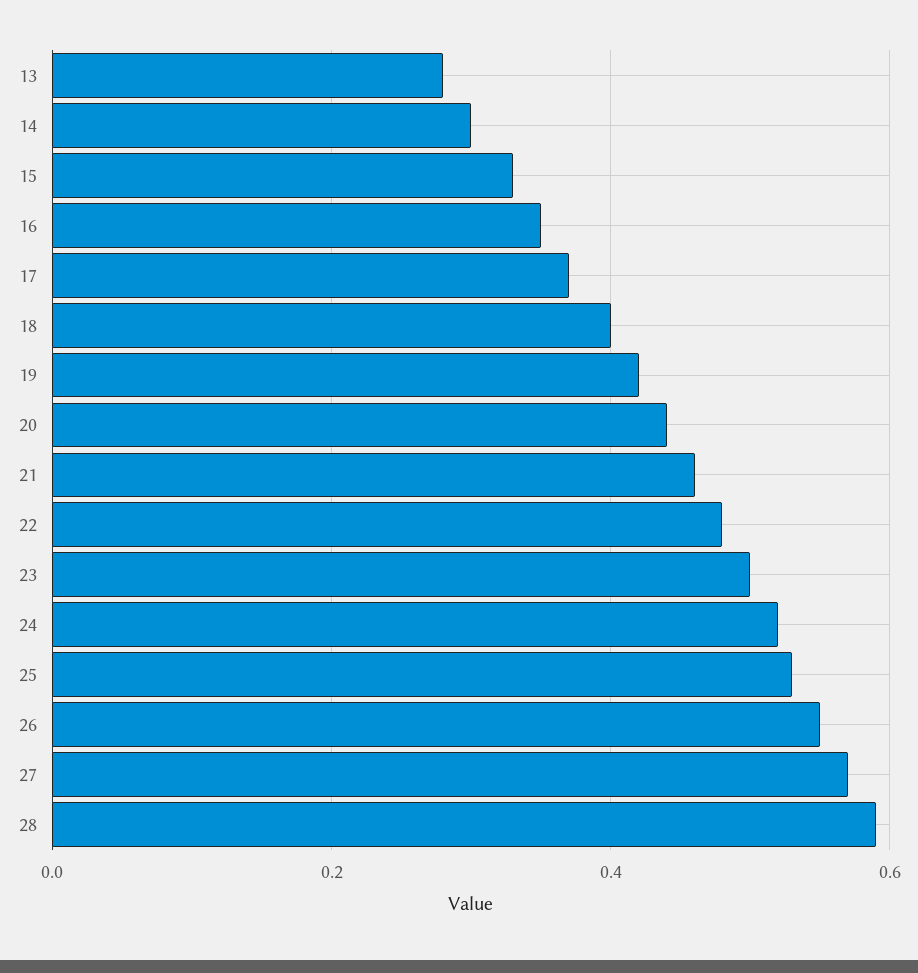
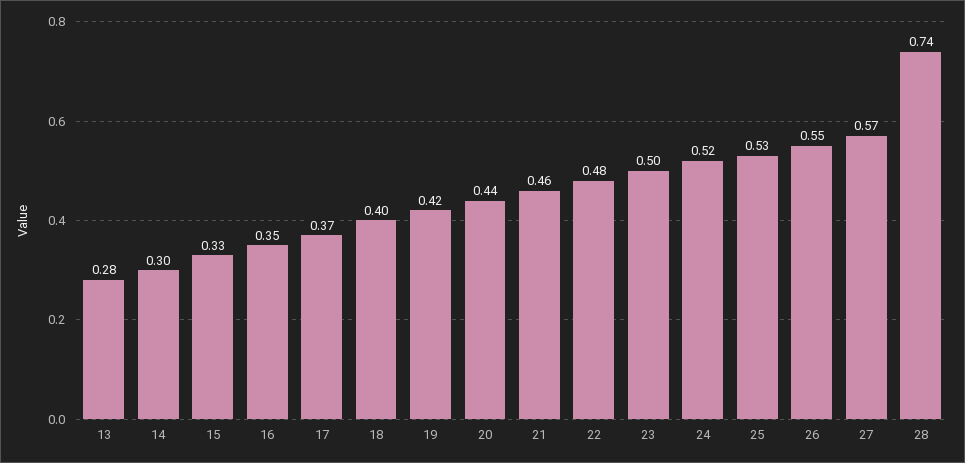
  {
    "13": 0.28,
    "14": 0.3,
    "15": 0.33,
    "16": 0.35,
    "17": 0.37,
    "18": 0.4,
    "19": 0.42,
    "20": 0.44,
    "21": 0.46,
    "22": 0.48,
    "23": 0.5,
    "24": 0.52,
    "25": 0.53,
    "26": 0.55,
    "27": 0.57,
-   "28": 0.6
+   "28": 0.74
  }

